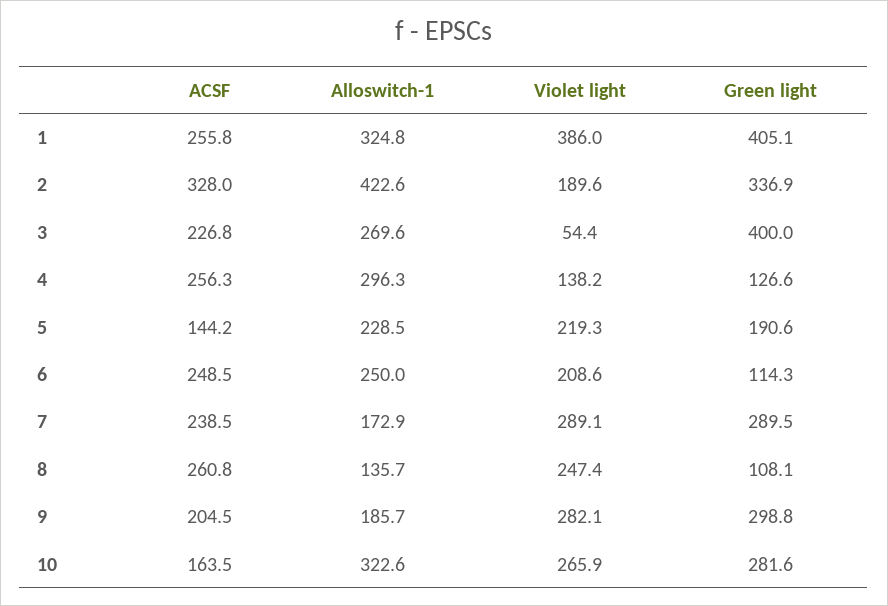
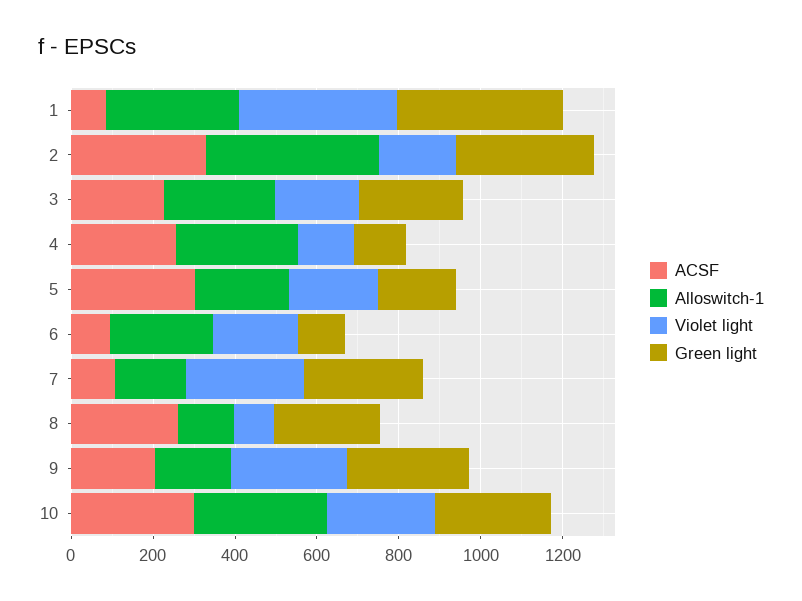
  {
    "ACSF": {
-     "1": 255.8,
+     "1": 100,
      "2": 328,
      "3": 226.8,
      "4": 256.3,
-     "5": 144.2,
+     "5": 300,
-     "6": 248.5,
+     "6": 100,
-     "7": 238.5,
+     "7": 100,
      "8": 260.8,
      "9": 204.5,
-     "10": 163.5
+     "10": 300
    },
    "Alloswitch-1": {
      "1": 324.8,
      "2": 422.6,
      "3": 269.6,
      "4": 296.3,
      "5": 228.5,
      "6": 250,
      "7": 172.9,
      "8": 135.7,
      "9": 185.7,
      "10": 322.6
    },
    "Violet light": {
      "1": 386,
      "2": 189.6,
-     "3": 54.4,
+     "3": 200,
      "4": 138.2,
      "5": 219.3,
      "6": 208.6,
      "7": 289.1,
-     "8": 247.4,
+     "8": 100,
      "9": 282.1,
      "10": 265.9
    },
    "Green light": {
      "1": 405.1,
      "2": 336.9,
-     "3": 400,
+     "3": 250,
      "4": 126.6,
      "5": 190.6,
      "6": 114.3,
      "7": 289.5,
-     "8": 108.1,
+     "8": 250,
      "9": 298.8,
      "10": 281.6
    }
  }

